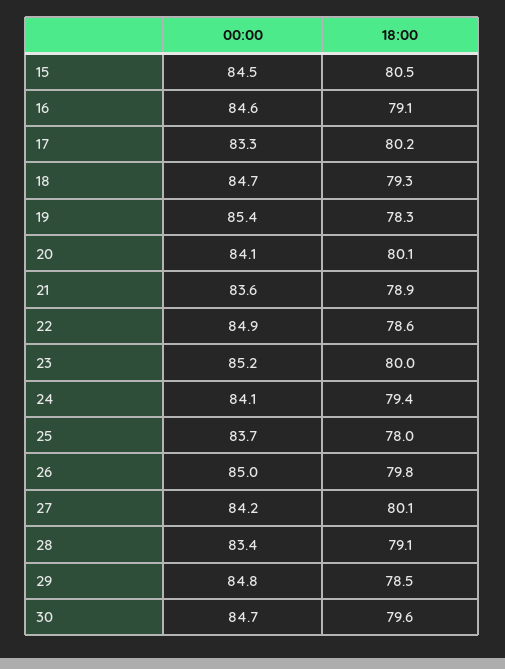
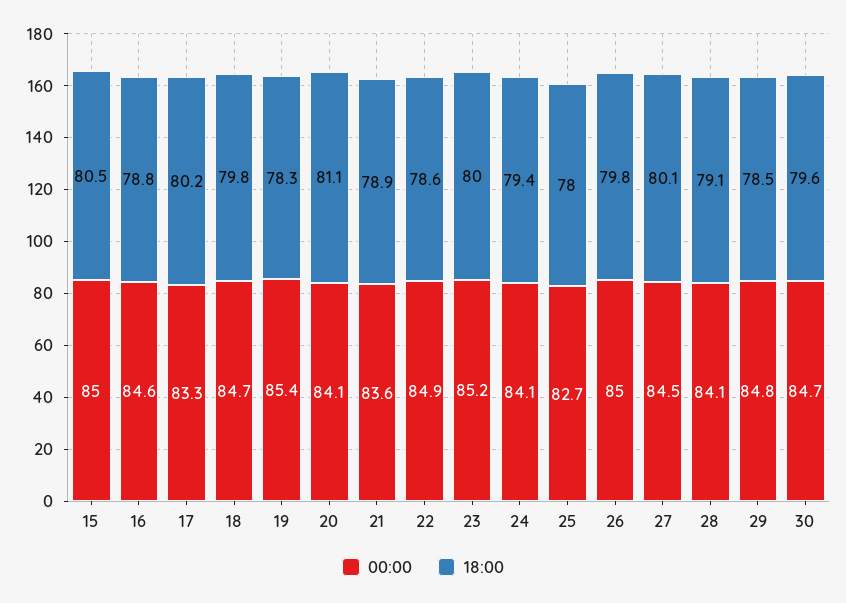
  {
    "00:00": {
-     "15": 84.5,
+     "15": 85,
      "16": 84.6,
      "17": 83.3,
      "18": 84.7,
      "19": 85.4,
      "20": 84.1,
      "21": 83.6,
      "22": 84.9,
      "23": 85.2,
      "24": 84.1,
-     "25": 83.7,
+     "25": 82.7,
      "26": 85,
-     "27": 84.2,
+     "27": 84.5,
-     "28": 83.4,
+     "28": 84.1,
      "29": 84.8,
      "30": 84.7
    },
    "18:00": {
      "15": 80.5,
-     "16": 79.1,
+     "16": 78.8,
      "17": 80.2,
-     "18": 79.3,
+     "18": 79.8,
      "19": 78.3,
-     "20": 80.1,
+     "20": 81.1,
      "21": 78.9,
      "22": 78.6,
      "23": 80,
      "24": 79.4,
      "25": 78,
      "26": 79.8,
      "27": 80.1,
      "28": 79.1,
      "29": 78.5,
      "30": 79.6
    }
  }

